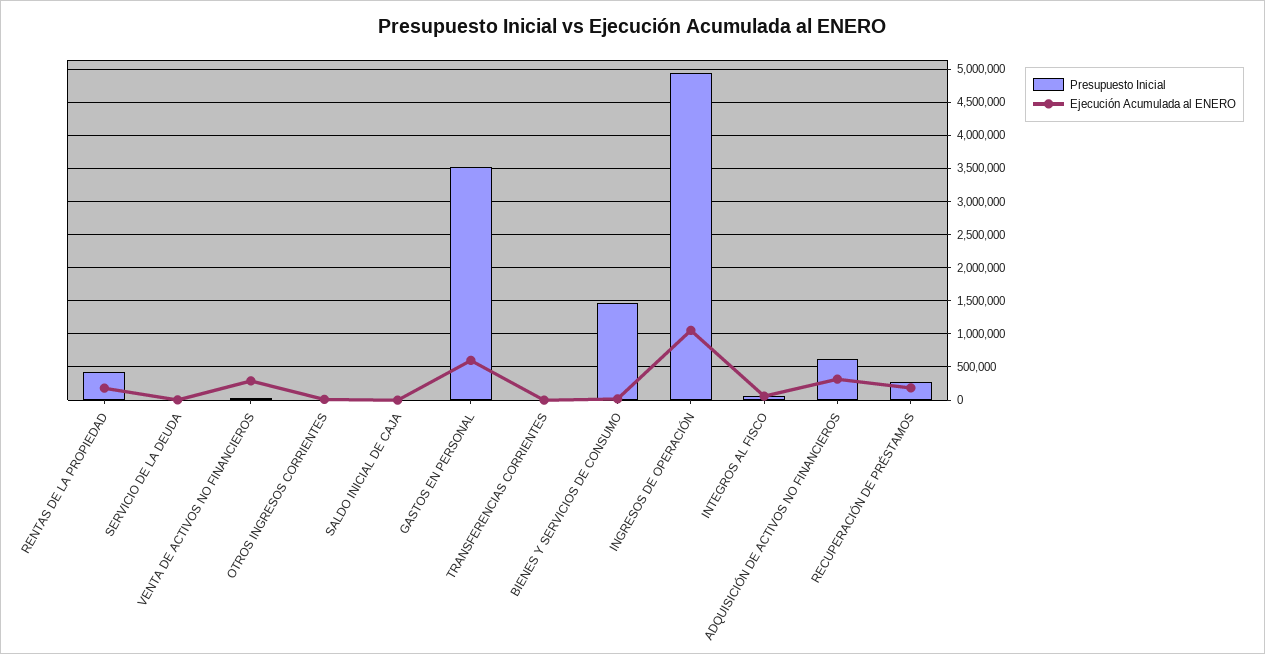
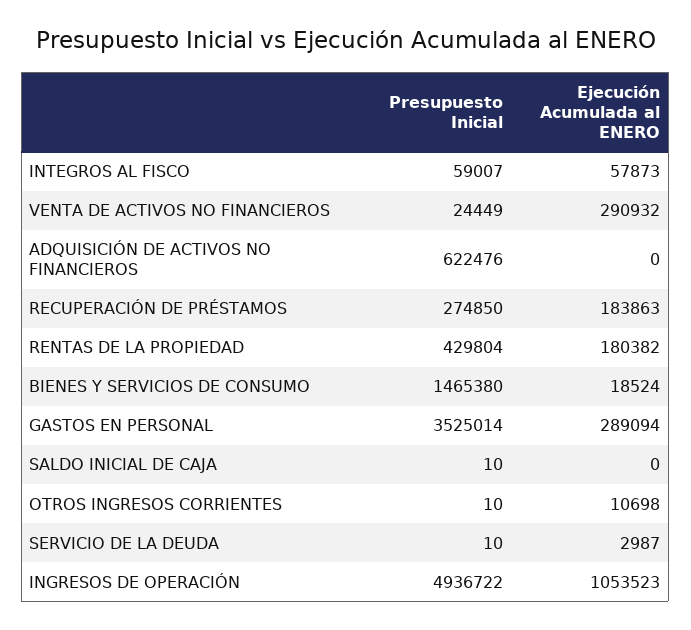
  {
    "Presupuesto Inicial": {
      "RENTAS DE LA PROPIEDAD": 429804,
      "SERVICIO DE LA DEUDA": 10,
      "VENTA DE ACTIVOS NO FINANCIEROS": 24449,
      "OTROS INGRESOS CORRIENTES": 10,
      "SALDO INICIAL DE CAJA": 10,
      "GASTOS EN PERSONAL": 3525014,
-     "TRANSFERENCIAS CORRIENTES": 0,
      "BIENES Y SERVICIOS DE CONSUMO": 1465380,
      "INGRESOS DE OPERACIÓN": 4936722,
      "INTEGROS AL FISCO": 59007,
      "ADQUISICIÓN DE ACTIVOS NO FINANCIEROS": 622476,
      "RECUPERACIÓN DE PRÉSTAMOS": 274850
    },
    "Ejecución Acumulada al ENERO": {
      "RENTAS DE LA PROPIEDAD": 180382,
      "SERVICIO DE LA DEUDA": 2987,
      "VENTA DE ACTIVOS NO FINANCIEROS": 290932,
      "OTROS INGRESOS CORRIENTES": 10698,
      "SALDO INICIAL DE CAJA": 0,
-     "GASTOS EN PERSONAL": 600000,
+     "GASTOS EN PERSONAL": 289094,
-     "TRANSFERENCIAS CORRIENTES": 0,
      "BIENES Y SERVICIOS DE CONSUMO": 18524,
      "INGRESOS DE OPERACIÓN": 1053523,
      "INTEGROS AL FISCO": 57873,
-     "ADQUISICIÓN DE ACTIVOS NO FINANCIEROS": 300000,
+     "ADQUISICIÓN DE ACTIVOS NO FINANCIEROS": 0,
      "RECUPERACIÓN DE PRÉSTAMOS": 183863
    }
  }

